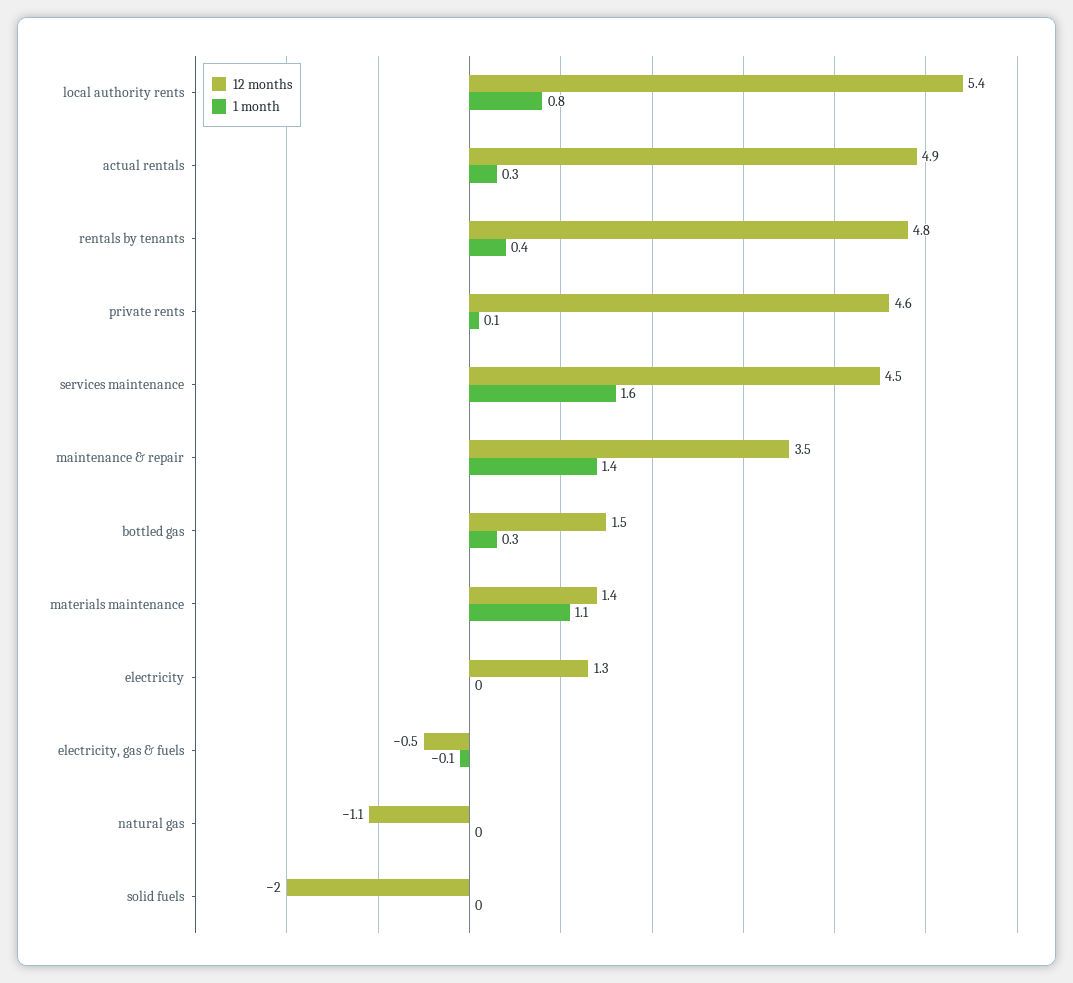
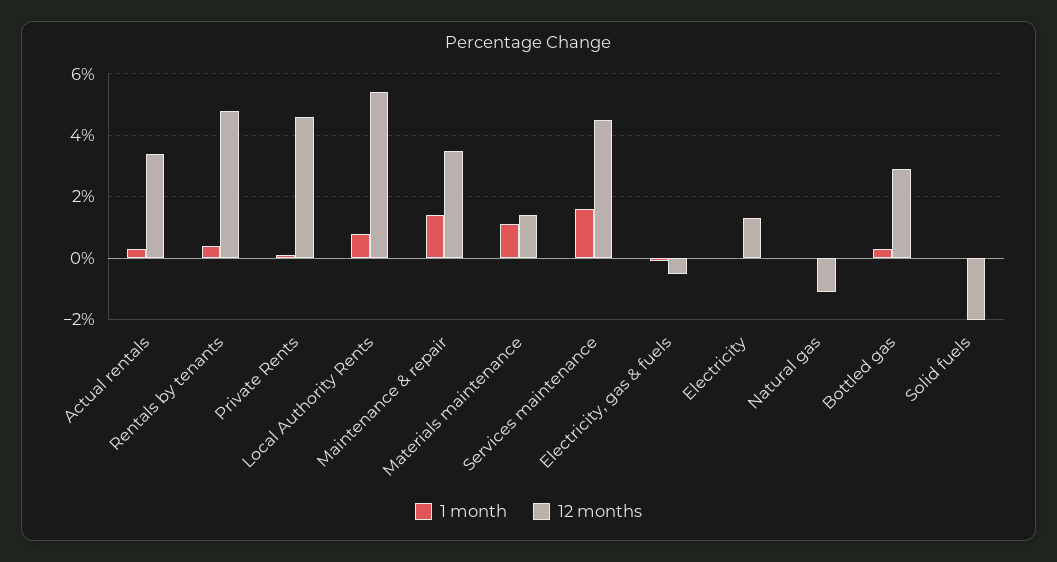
  {
    "12 months": {
      "local authority rents": 5.4,
-     "actual rentals": 4.9,
+     "actual rentals": 3.5,
      "rentals by tenants": 4.8,
      "private rents": 4.6,
      "services maintenance": 4.5,
      "maintenance & repair": 3.5,
-     "bottled gas": 1.5,
+     "bottled gas": 3,
      "materials maintenance": 1.4,
      "electricity": 1.3,
      "electricity, gas & fuels": -0.5,
      "natural gas": -1.1,
      "solid fuels": -2
    },
    "1 month": {
      "local authority rents": 0.8,
      "actual rentals": 0.3,
      "rentals by tenants": 0.4,
      "private rents": 0.1,
      "services maintenance": 1.6,
      "maintenance & repair": 1.4,
      "bottled gas": 0.3,
      "materials maintenance": 1.1,
      "electricity": 0,
      "electricity, gas & fuels": -0.1,
      "natural gas": 0,
      "solid fuels": 0
    }
  }

